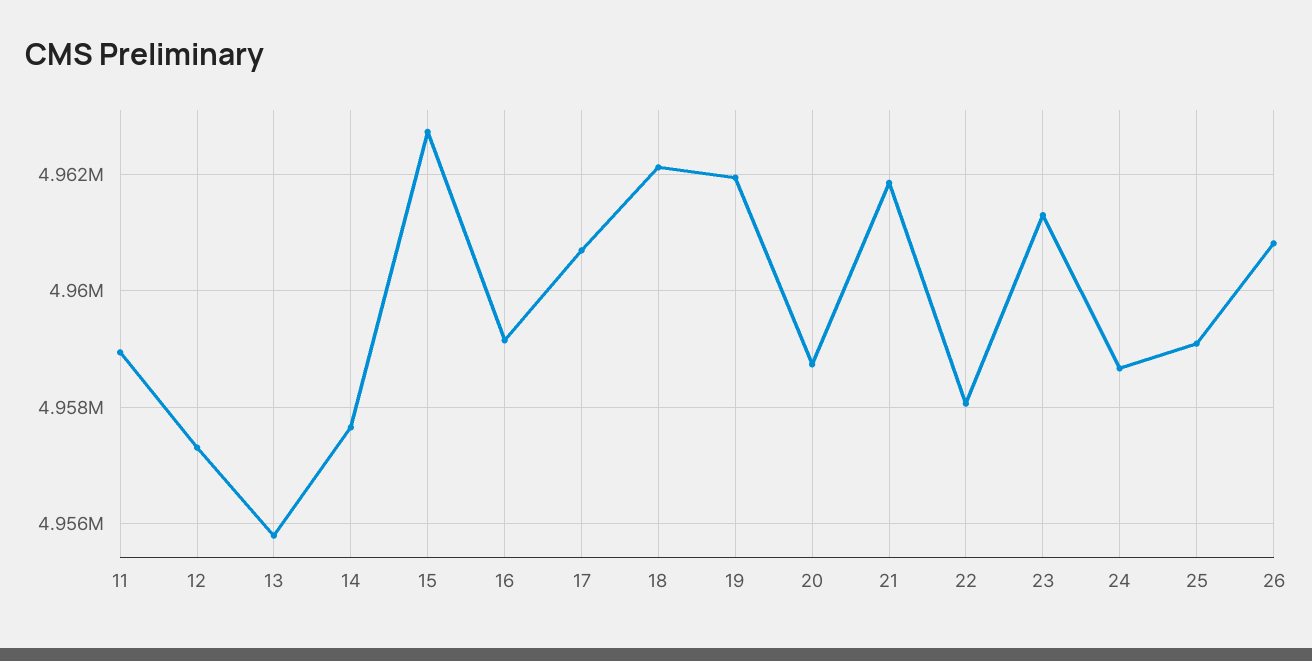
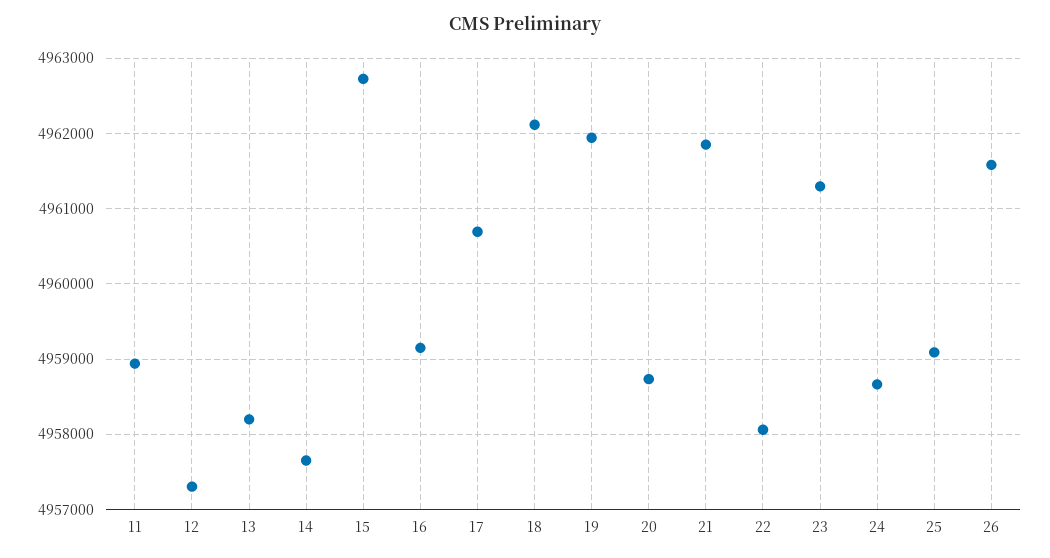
  {
    "11": 4958900,
    "12": 4957300,
-   "13": 4955800,
+   "13": 4958200,
    "14": 4957700,
    "15": 4962700,
    "16": 4959100,
    "17": 4960700,
    "18": 4962100,
    "19": 4961900,
    "20": 4958700,
    "21": 4961900,
    "22": 4958100,
    "23": 4961300,
    "24": 4958700,
    "25": 4959100,
-   "26": 4960800
+   "26": 4961600
  }

